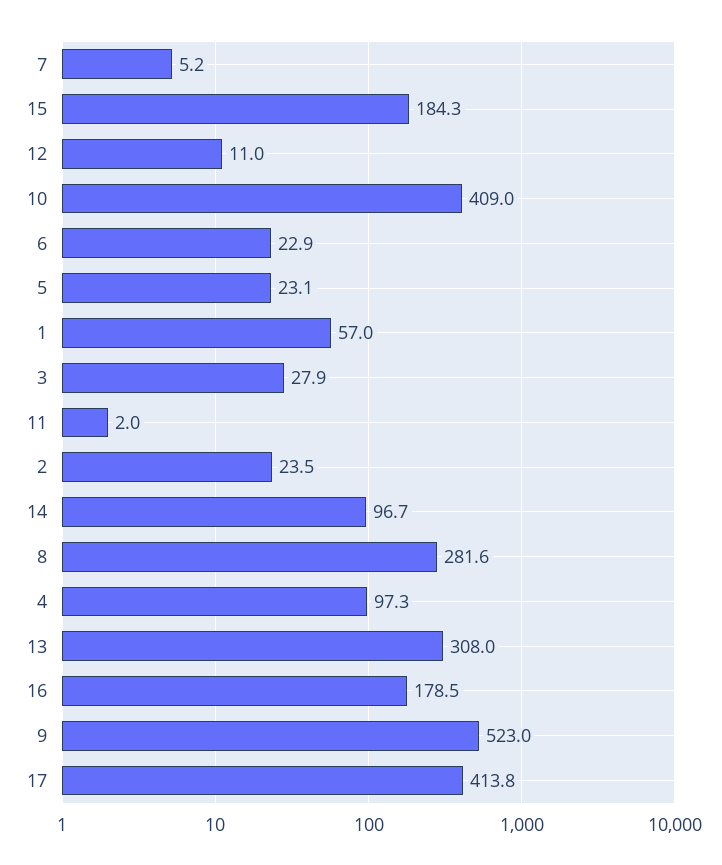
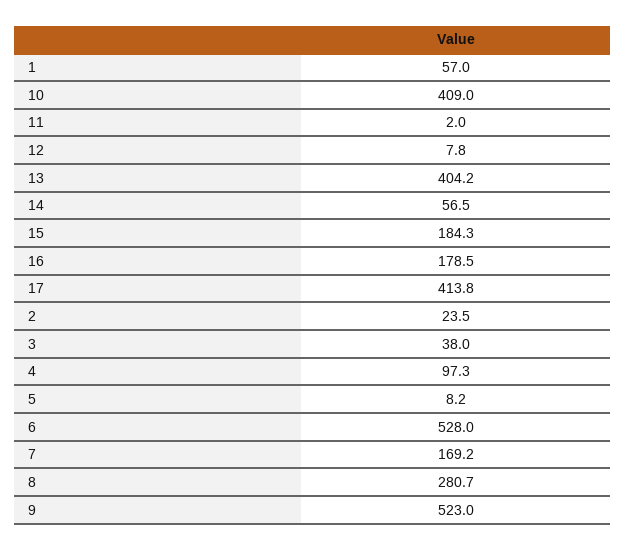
  {
-   "7": 5.2,
+   "7": 169.2,
    "15": 184.3,
-   "12": 11,
+   "12": 7.8,
    "10": 409,
-   "6": 22.9,
+   "6": 528,
-   "5": 23.1,
+   "5": 8.2,
    "1": 57,
-   "3": 27.9,
+   "3": 38,
    "11": 2,
    "2": 23.5,
-   "14": 96.7,
+   "14": 56.5,
-   "8": 281.6,
+   "8": 280.7,
    "4": 97.3,
-   "13": 308,
+   "13": 404.2,
    "16": 178.5,
    "9": 523,
    "17": 413.8
  }

